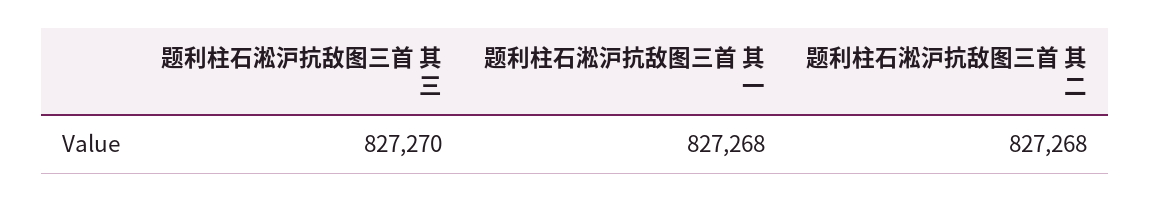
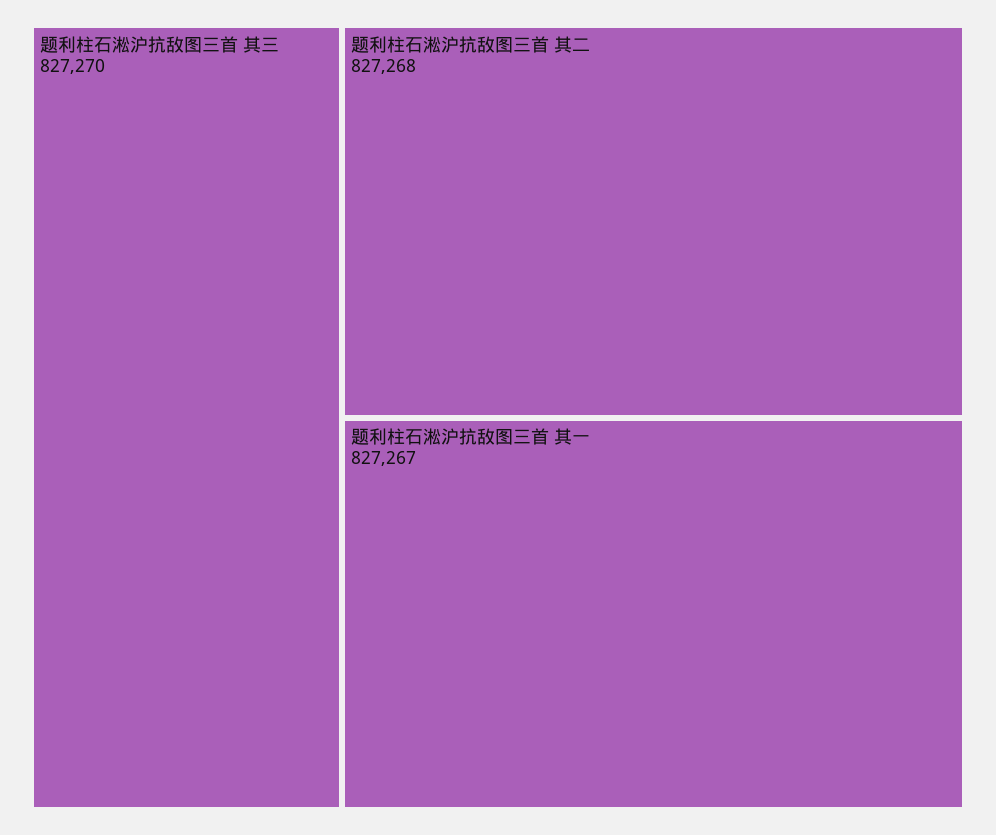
  {
    "题利柱石淞沪抗敌图三首 其三": 827270,
-   "题利柱石淞沪抗敌图三首 其一": 827268,
+   "题利柱石淞沪抗敌图三首 其一": 827267,
    "题利柱石淞沪抗敌图三首 其二": 827268
  }

